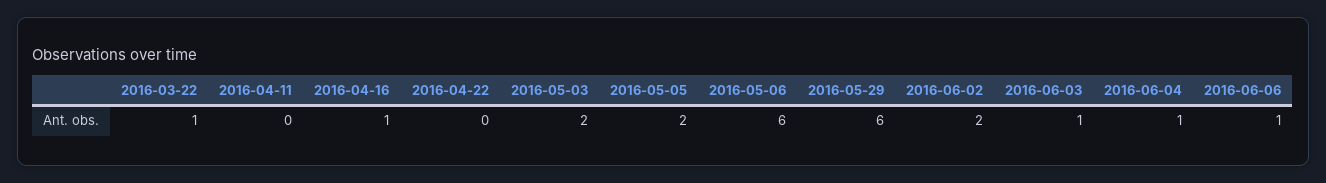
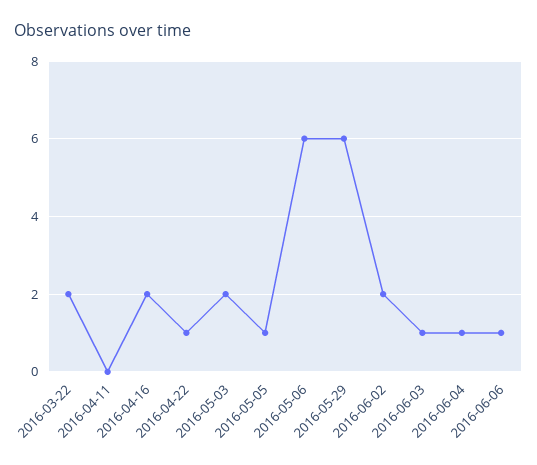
  {
-   "2016-03-22": 1,
+   "2016-03-22": 2,
    "2016-04-11": 0,
-   "2016-04-16": 1,
+   "2016-04-16": 2,
-   "2016-04-22": 0,
+   "2016-04-22": 1,
    "2016-05-03": 2,
-   "2016-05-05": 2,
+   "2016-05-05": 1,
    "2016-05-06": 6,
    "2016-05-29": 6,
    "2016-06-02": 2,
    "2016-06-03": 1,
    "2016-06-04": 1,
    "2016-06-06": 1
  }

